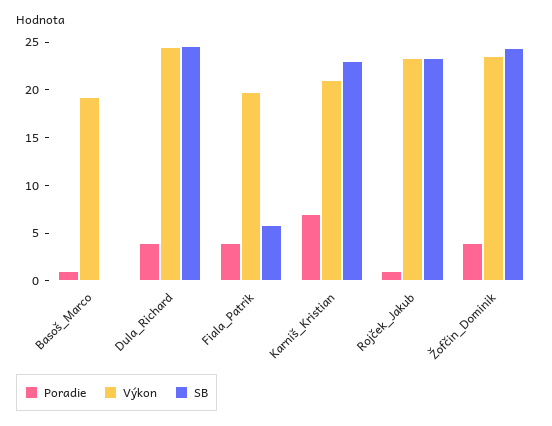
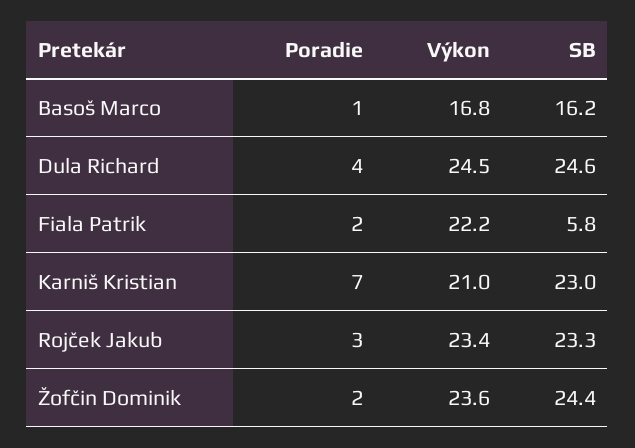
  {
    "Poradie": {
      "Basoš_Marco": 1,
      "Dula_Richard": 4,
-     "Fiala_Patrik": 4,
+     "Fiala_Patrik": 2,
      "Karniš_Kristian": 7,
-     "Rojček_Jakub": 1,
+     "Rojček_Jakub": 3,
-     "Žofčin_Dominik": 4
+     "Žofčin_Dominik": 2
    },
    "Výkon": {
-     "Basoš_Marco": 19,
+     "Basoš_Marco": 16.8,
      "Dula_Richard": 24.5,
-     "Fiala_Patrik": 20,
+     "Fiala_Patrik": 22.2,
      "Karniš_Kristian": 21,
      "Rojček_Jakub": 23.4,
      "Žofčin_Dominik": 23.6
    },
    "SB": {
-     "Basoš_Marco": 0,
+     "Basoš_Marco": 16.2,
      "Dula_Richard": 24.6,
      "Fiala_Patrik": 5.8,
      "Karniš_Kristian": 23,
      "Rojček_Jakub": 23.3,
      "Žofčin_Dominik": 24.4
    }
  }

